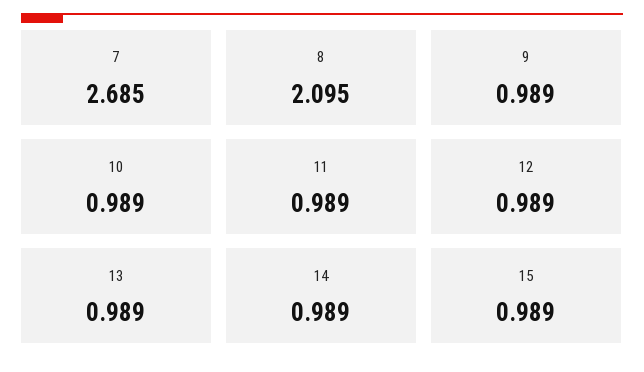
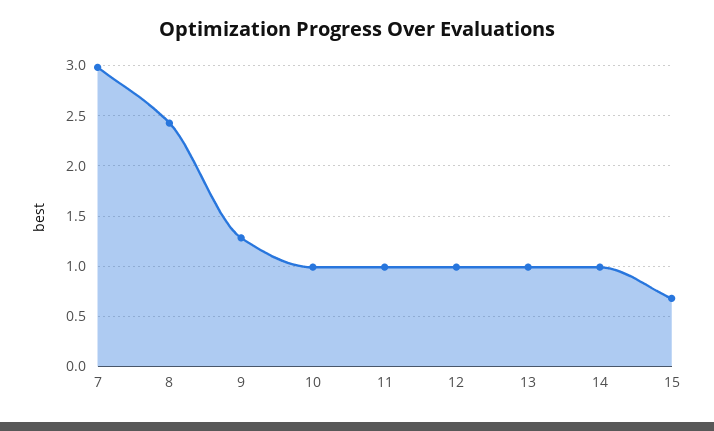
  {
-   "7": 2.685,
+   "7": 3,
-   "8": 2.095,
+   "8": 2.4,
-   "9": 0.989,
+   "9": 1.3,
    "10": 0.989,
    "11": 0.989,
    "12": 0.989,
    "13": 0.989,
    "14": 0.989,
-   "15": 0.989
+   "15": 0.7
  }

